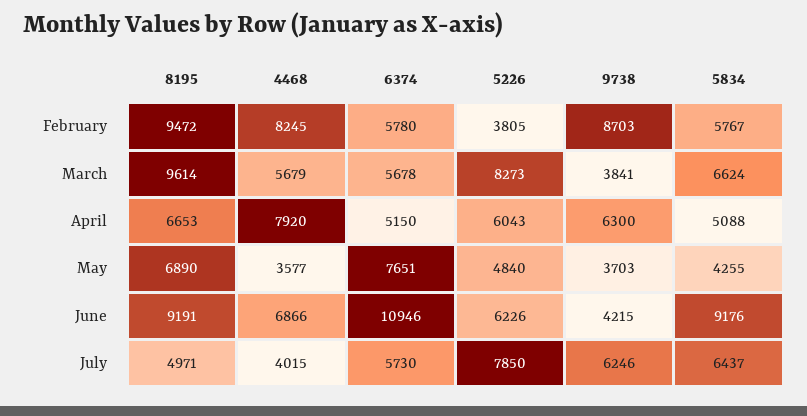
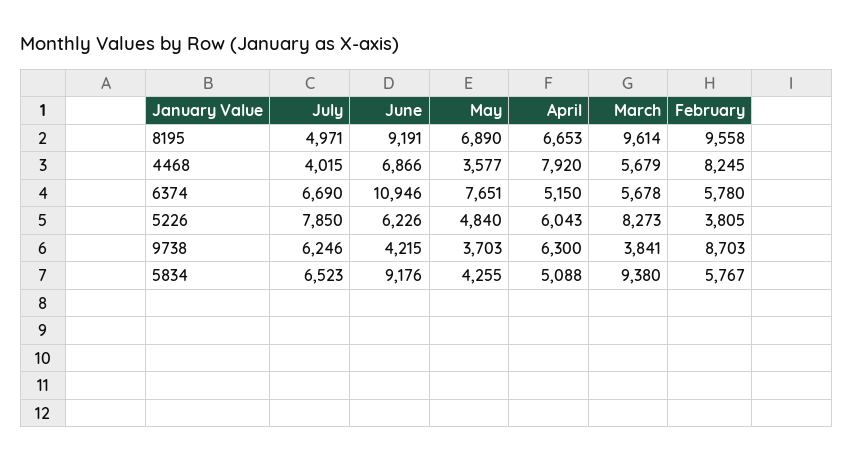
  {
    "8195": {
-     "February": 9472,
+     "February": 9558,
      "March": 9614,
      "April": 6653,
      "May": 6890,
      "June": 9191,
      "July": 4971
    },
    "4468": {
      "February": 8245,
      "March": 5679,
      "April": 7920,
      "May": 3577,
      "June": 6866,
      "July": 4015
    },
    "6374": {
      "February": 5780,
      "March": 5678,
      "April": 5150,
      "May": 7651,
      "June": 10946,
-     "July": 5730
+     "July": 6690
    },
    "5226": {
      "February": 3805,
      "March": 8273,
      "April": 6043,
      "May": 4840,
      "June": 6226,
      "July": 7850
    },
    "9738": {
      "February": 8703,
      "March": 3841,
      "April": 6300,
      "May": 3703,
      "June": 4215,
      "July": 6246
    },
    "5834": {
      "February": 5767,
-     "March": 6624,
+     "March": 9380,
      "April": 5088,
      "May": 4255,
      "June": 9176,
-     "July": 6437
+     "July": 6523
    }
  }

